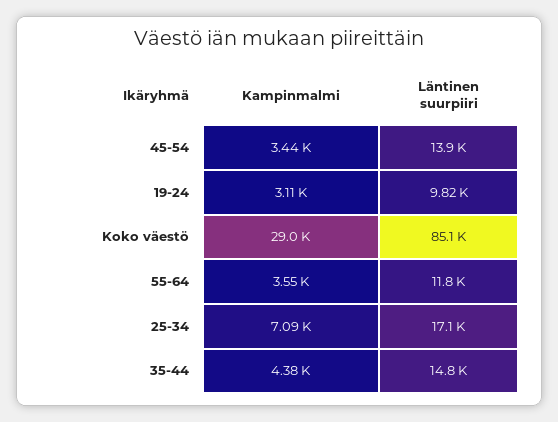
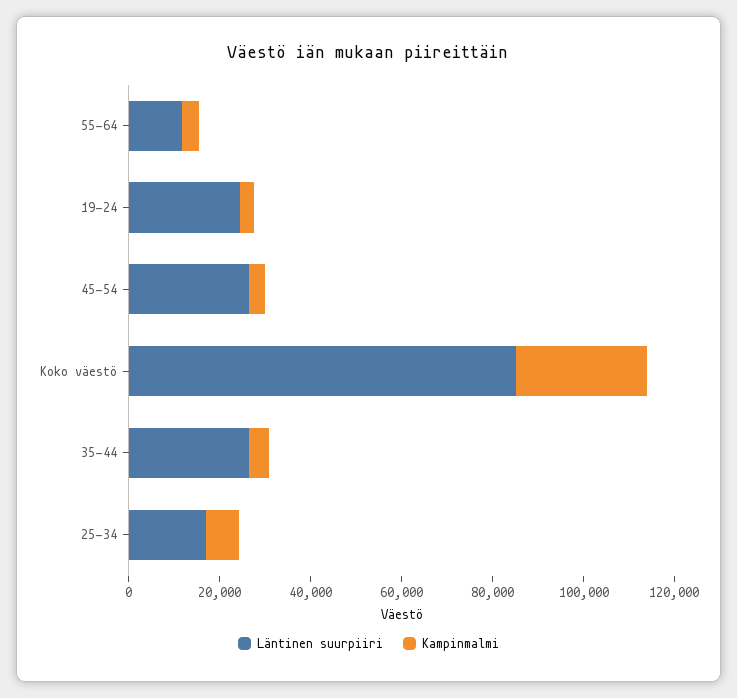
  {
    "Kampinmalmi": {
      "45-54": 3440,
      "19-24": 3110,
      "Koko väestö": 29000,
      "55-64": 3550,
      "25-34": 7090,
      "35-44": 4380
    },
    "Läntinen suurpiiri": {
-     "45-54": 13900,
+     "45-54": 25000,
-     "19-24": 9820,
+     "19-24": 25000,
      "Koko väestö": 85100,
      "55-64": 11800,
      "25-34": 17100,
-     "35-44": 14800
+     "35-44": 25000
    }
  }

